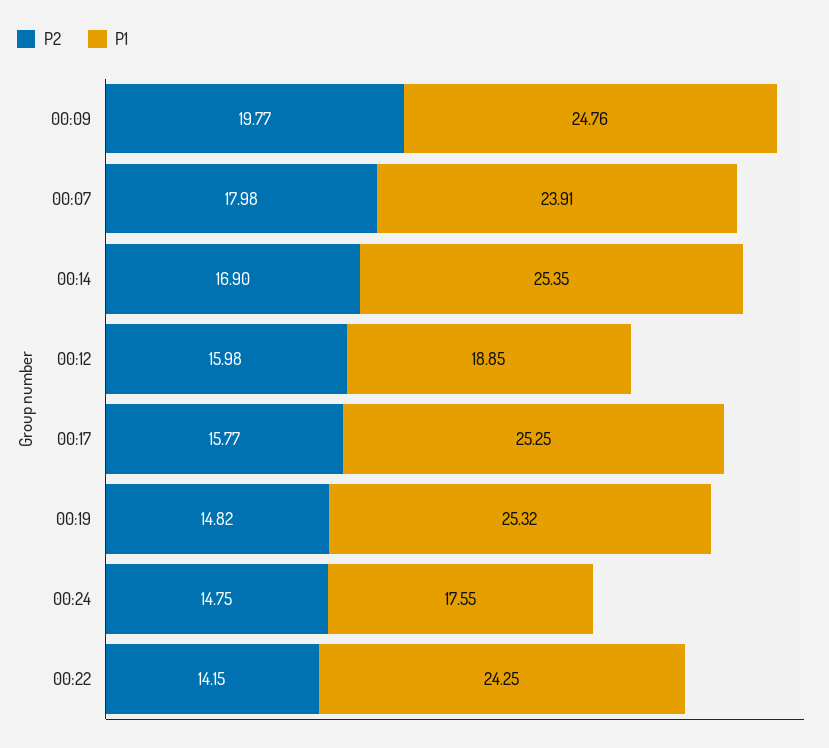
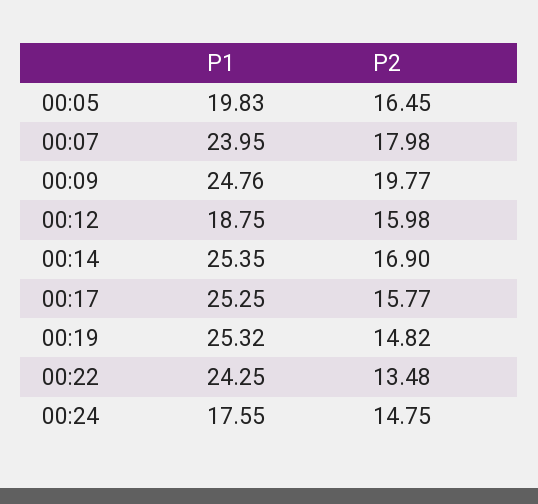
  {
    "P2": {
      "00:09": 19.77,
      "00:07": 17.98,
      "00:14": 16.9,
      "00:12": 15.98,
      "00:17": 15.77,
      "00:19": 14.82,
      "00:24": 14.75,
-     "00:22": 14.15
+     "00:22": 13.48,
+     "00:05": 16.45
    },
    "P1": {
      "00:09": 24.76,
-     "00:07": 23.91,
+     "00:07": 23.95,
      "00:14": 25.35,
-     "00:12": 18.85,
+     "00:12": 18.75,
      "00:17": 25.25,
      "00:19": 25.32,
      "00:24": 17.55,
-     "00:22": 24.25
+     "00:22": 24.25,
+     "00:05": 19.83
    }
  }

